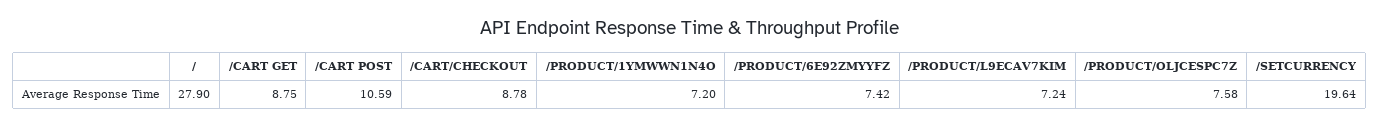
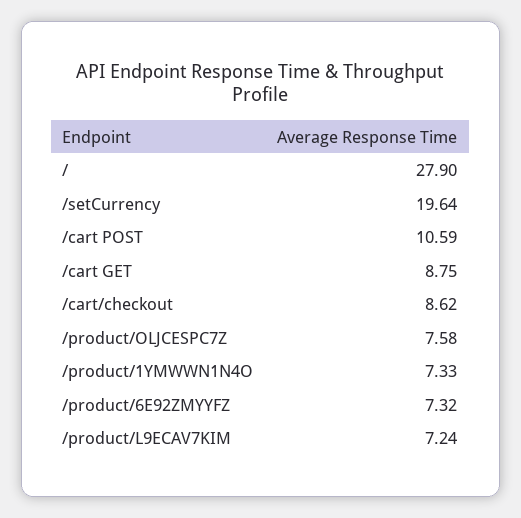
  {
    "/": 27.9,
    "/CART GET": 8.75,
    "/CART POST": 10.59,
-   "/CART/CHECKOUT": 8.78,
+   "/CART/CHECKOUT": 8.62,
-   "/PRODUCT/1YMWWN1N4O": 7.2,
+   "/PRODUCT/1YMWWN1N4O": 7.33,
-   "/PRODUCT/6E92ZMYYFZ": 7.42,
+   "/PRODUCT/6E92ZMYYFZ": 7.32,
    "/PRODUCT/L9ECAV7KIM": 7.24,
    "/PRODUCT/OLJCESPC7Z": 7.58,
    "/SETCURRENCY": 19.64
  }

